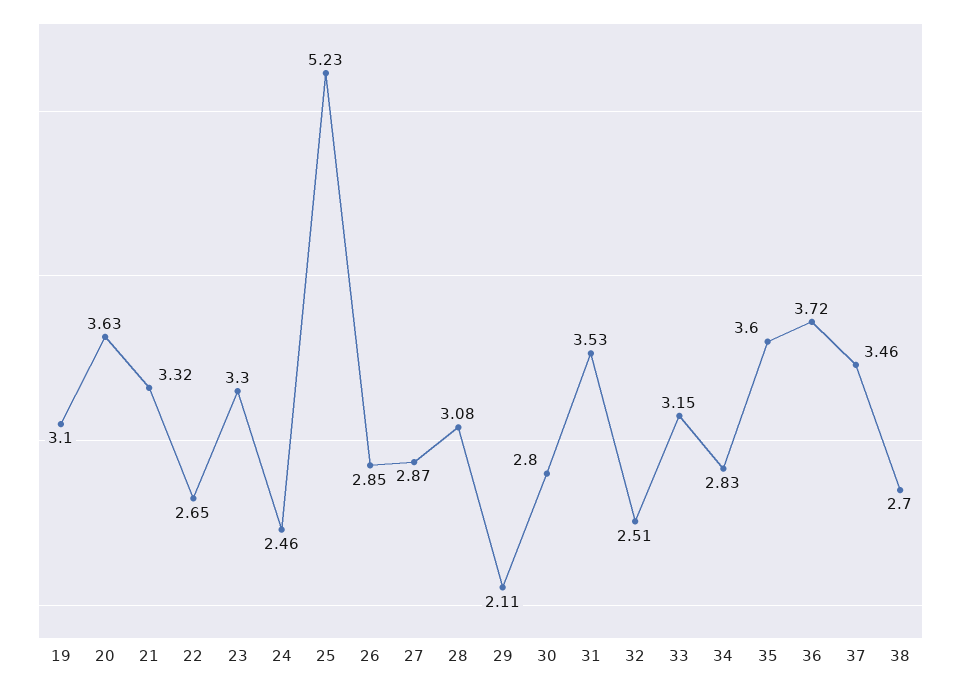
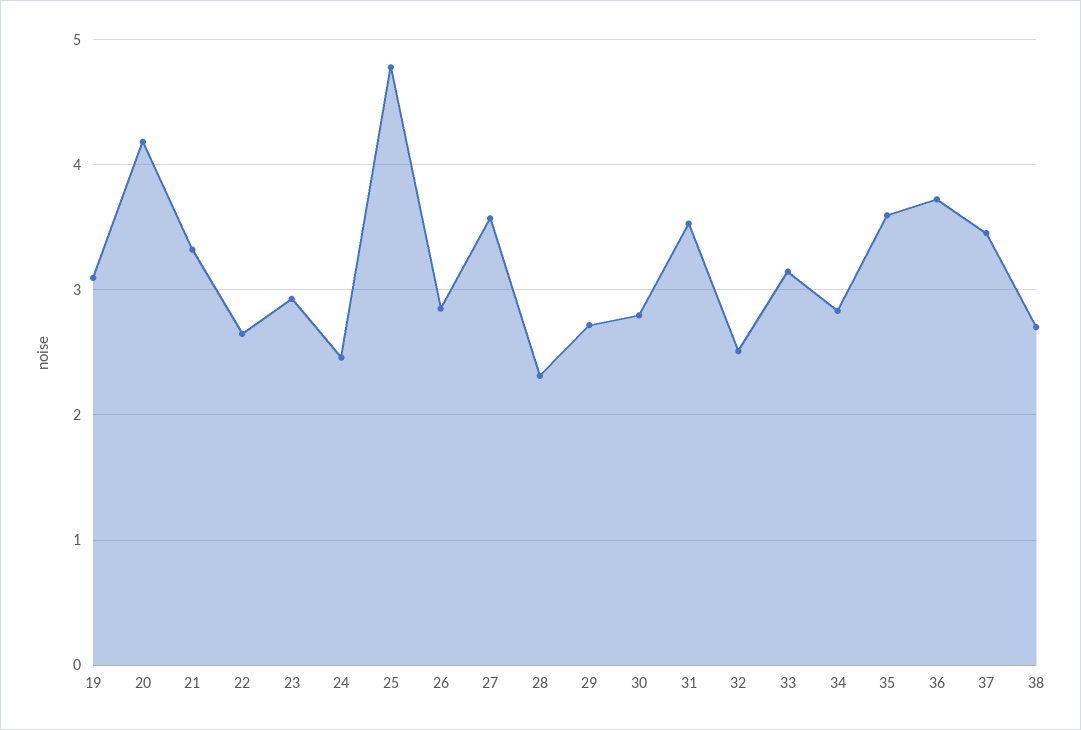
  {
    "19": 3.1,
-   "20": 3.63,
+   "20": 4.2,
    "21": 3.32,
    "22": 2.65,
-   "23": 3.3,
+   "23": 2.9,
    "24": 2.46,
-   "25": 5.23,
+   "25": 4.8,
    "26": 2.85,
-   "27": 2.87,
+   "27": 3.6,
-   "28": 3.08,
+   "28": 2.3,
-   "29": 2.11,
+   "29": 2.7,
    "30": 2.8,
    "31": 3.53,
    "32": 2.51,
    "33": 3.15,
    "34": 2.83,
    "35": 3.6,
    "36": 3.72,
    "37": 3.46,
    "38": 2.7
  }

